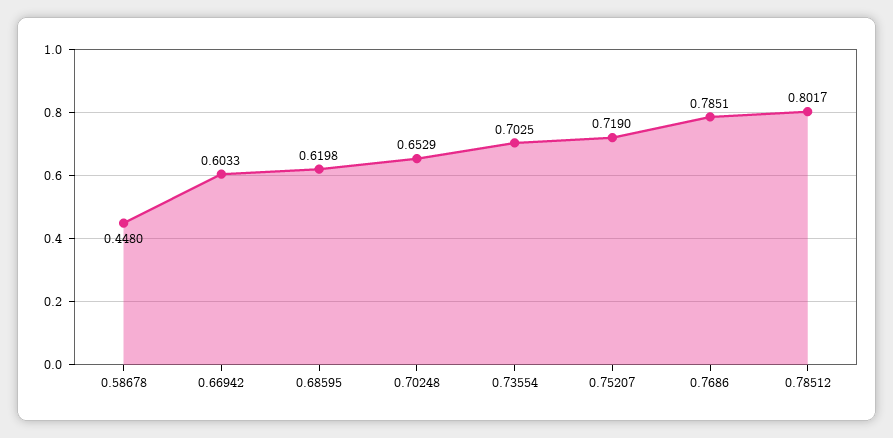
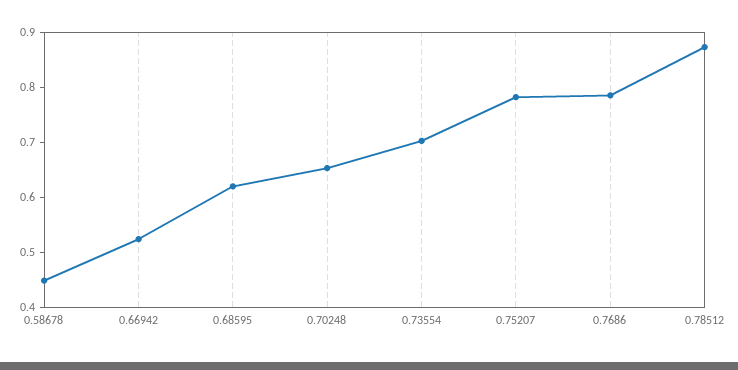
  {
    "0.58678": 0.448,
-   "0.66942": 0.6033,
+   "0.66942": 0.52,
    "0.68595": 0.6198,
    "0.70248": 0.6529,
    "0.73554": 0.7025,
-   "0.75207": 0.719,
+   "0.75207": 0.78,
    "0.7686": 0.7851,
-   "0.78512": 0.8017
+   "0.78512": 0.88
  }

